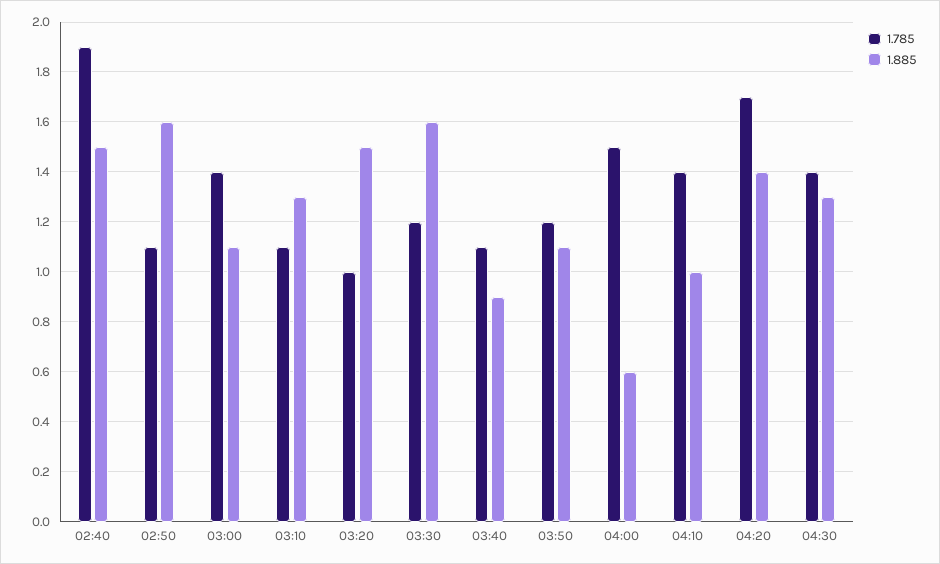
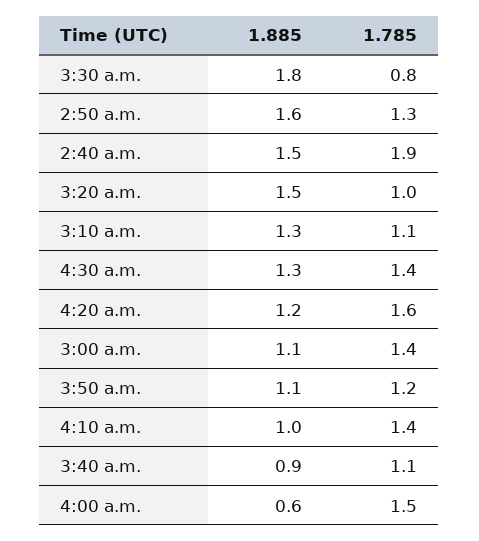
  {
    "1.785": {
      "02:40": 1.9,
-     "02:50": 1.1,
+     "02:50": 1.3,
      "03:00": 1.4,
      "03:10": 1.1,
      "03:20": 1,
-     "03:30": 1.2,
+     "03:30": 0.8,
      "03:40": 1.1,
      "03:50": 1.2,
      "04:00": 1.5,
      "04:10": 1.4,
-     "04:20": 1.7,
+     "04:20": 1.6,
      "04:30": 1.4
    },
    "1.885": {
      "02:40": 1.5,
      "02:50": 1.6,
      "03:00": 1.1,
      "03:10": 1.3,
      "03:20": 1.5,
-     "03:30": 1.6,
+     "03:30": 1.8,
      "03:40": 0.9,
      "03:50": 1.1,
      "04:00": 0.6,
      "04:10": 1,
-     "04:20": 1.4,
+     "04:20": 1.2,
      "04:30": 1.3
    }
  }

